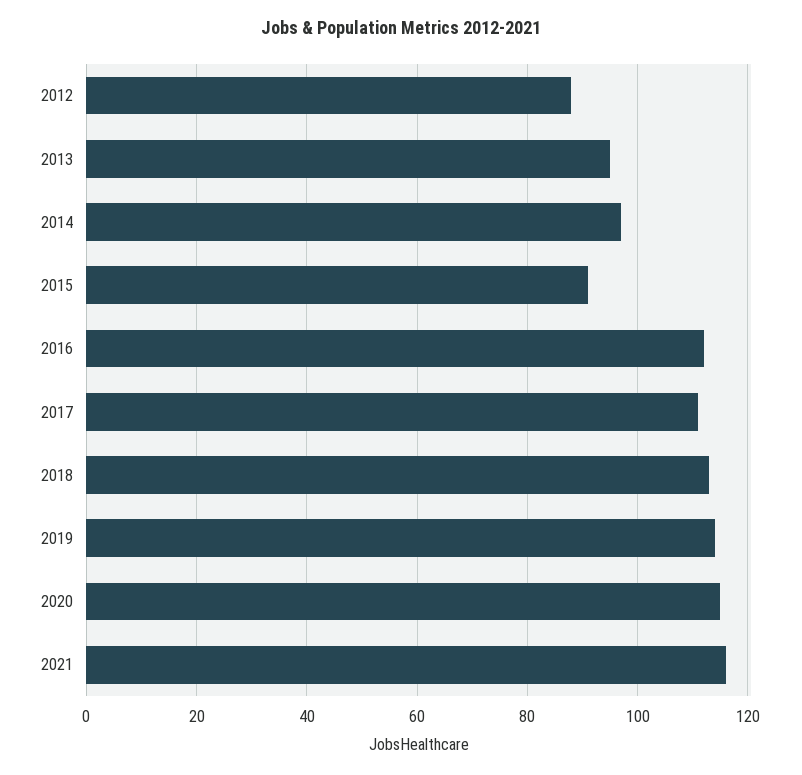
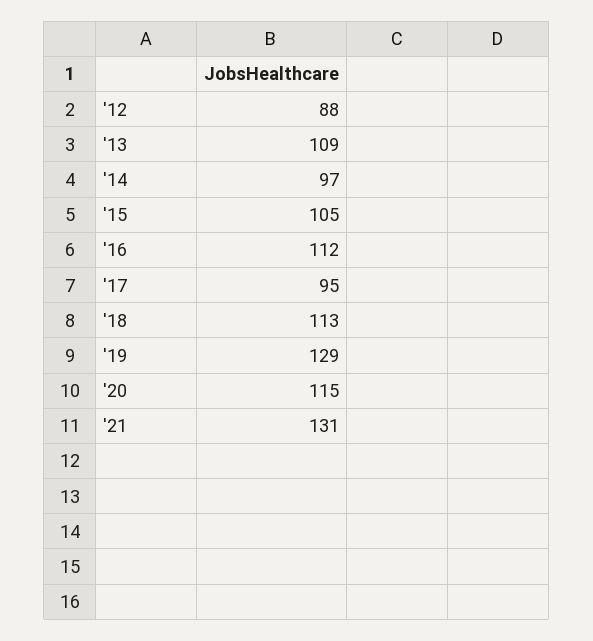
  {
    "2012": 88,
-   "2013": 95,
+   "2013": 109,
    "2014": 97,
-   "2015": 90,
+   "2015": 105,
    "2016": 112,
-   "2017": 110,
+   "2017": 95,
    "2018": 113,
-   "2019": 115,
+   "2019": 129,
    "2020": 115,
-   "2021": 115
+   "2021": 131
  }

